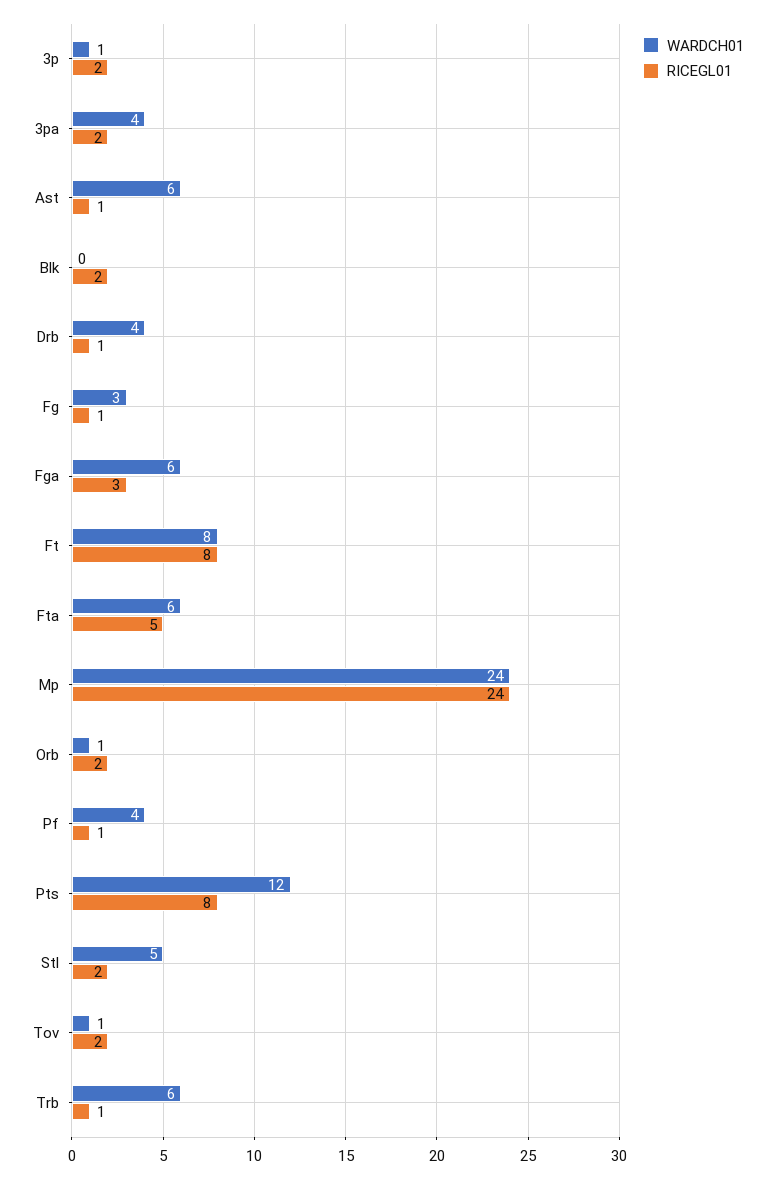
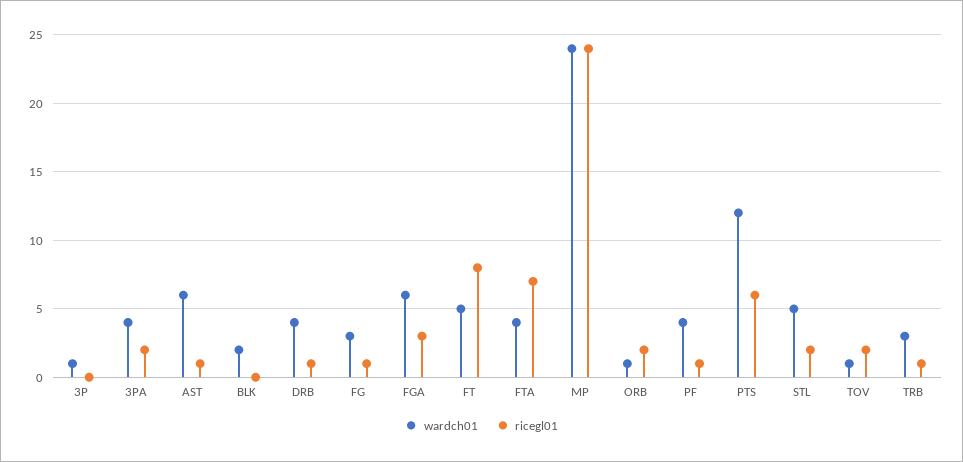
  {
    "WARDCH01": {
      "3p": 1,
      "3pa": 4,
      "Ast": 6,
-     "Blk": 0,
+     "Blk": 2,
      "Drb": 4,
      "Fg": 3,
      "Fga": 6,
-     "Ft": 8,
+     "Ft": 5,
-     "Fta": 6,
+     "Fta": 4,
      "Mp": 24,
      "Orb": 1,
      "Pf": 4,
      "Pts": 12,
      "Stl": 5,
      "Tov": 1,
-     "Trb": 6
+     "Trb": 3
    },
    "RICEGL01": {
-     "3p": 2,
+     "3p": 0,
      "3pa": 2,
      "Ast": 1,
-     "Blk": 2,
+     "Blk": 0,
      "Drb": 1,
      "Fg": 1,
      "Fga": 3,
      "Ft": 8,
-     "Fta": 5,
+     "Fta": 7,
      "Mp": 24,
      "Orb": 2,
      "Pf": 1,
-     "Pts": 8,
+     "Pts": 6,
      "Stl": 2,
      "Tov": 2,
      "Trb": 1
    }
  }

